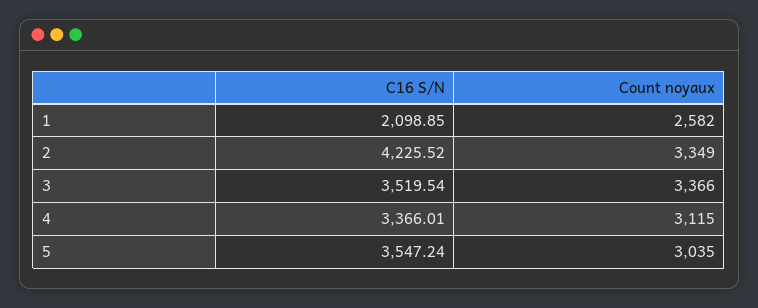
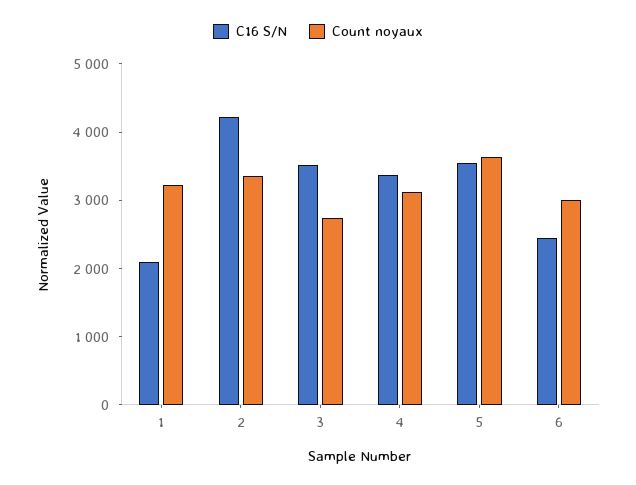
  {
    "C16 S/N": {
      "1": 2098.85,
      "2": 4225.52,
      "3": 3519.54,
      "4": 3366.01,
-     "5": 3547.24
+     "5": 3547.24,
+     "6": 2400
    },
    "Count noyaux": {
-     "1": 2582,
+     "1": 3200,
      "2": 3349,
-     "3": 3366,
+     "3": 2800,
      "4": 3115,
-     "5": 3035
+     "5": 3600,
+     "6": 3000
    }
  }

